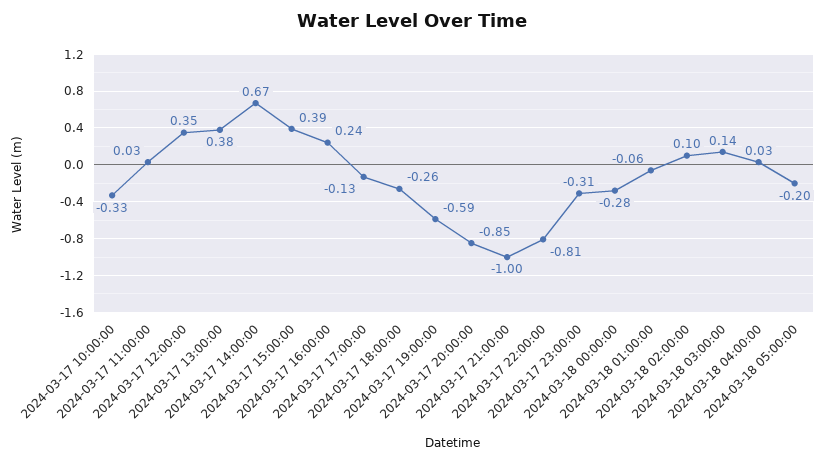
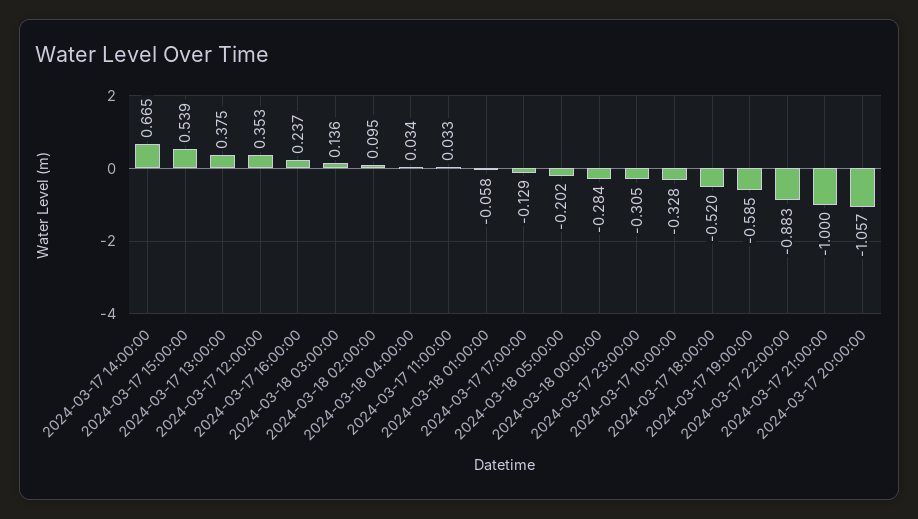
  {
    "2024-03-17 10:00:00": -0.328,
    "2024-03-17 11:00:00": 0.033,
    "2024-03-17 12:00:00": 0.353,
    "2024-03-17 13:00:00": 0.375,
    "2024-03-17 14:00:00": 0.665,
-   "2024-03-17 15:00:00": 0.39,
+   "2024-03-17 15:00:00": 0.539,
    "2024-03-17 16:00:00": 0.237,
    "2024-03-17 17:00:00": -0.129,
-   "2024-03-17 18:00:00": -0.26,
+   "2024-03-17 18:00:00": -0.52,
    "2024-03-17 19:00:00": -0.585,
-   "2024-03-17 20:00:00": -0.85,
+   "2024-03-17 20:00:00": -1.057,
    "2024-03-17 21:00:00": -1,
-   "2024-03-17 22:00:00": -0.81,
+   "2024-03-17 22:00:00": -0.883,
    "2024-03-17 23:00:00": -0.305,
    "2024-03-18 00:00:00": -0.284,
    "2024-03-18 01:00:00": -0.058,
    "2024-03-18 02:00:00": 0.095,
    "2024-03-18 03:00:00": 0.136,
    "2024-03-18 04:00:00": 0.034,
    "2024-03-18 05:00:00": -0.202
  }

